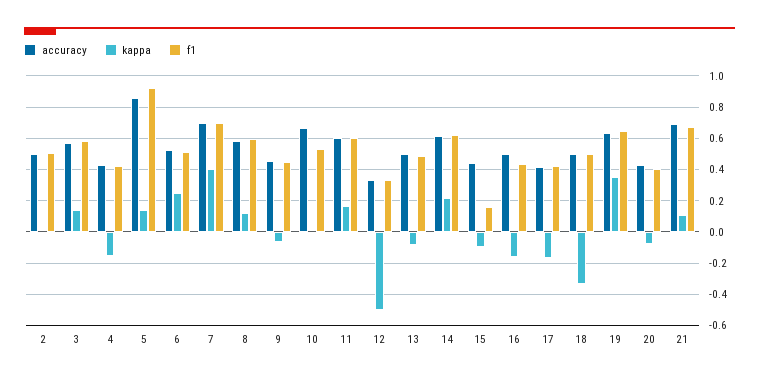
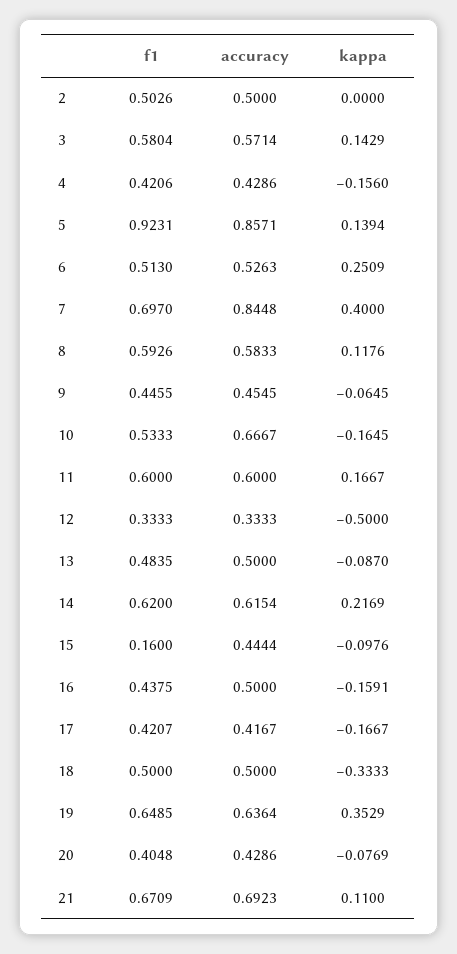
  {
    "accuracy": {
      "2": 0.5,
      "3": 0.5714,
      "4": 0.4286,
      "5": 0.8571,
      "6": 0.5263,
-     "7": 0.7,
+     "7": 0.8448,
      "8": 0.5833,
      "9": 0.4545,
      "10": 0.6667,
      "11": 0.6,
      "12": 0.3333,
      "13": 0.5,
      "14": 0.6154,
      "15": 0.4444,
      "16": 0.5,
      "17": 0.4167,
      "18": 0.5,
      "19": 0.6364,
      "20": 0.4286,
      "21": 0.6923
    },
    "kappa": {
      "2": 0,
      "3": 0.1429,
      "4": -0.156,
      "5": 0.1394,
      "6": 0.2509,
      "7": 0.4,
      "8": 0.1176,
      "9": -0.0645,
-     "10": 0,
+     "10": -0.1645,
      "11": 0.1667,
      "12": -0.5,
      "13": -0.087,
      "14": 0.2169,
      "15": -0.0976,
      "16": -0.1591,
      "17": -0.1667,
      "18": -0.3333,
      "19": 0.3529,
      "20": -0.0769,
      "21": 0.11
    },
    "f1": {
      "2": 0.5026,
      "3": 0.5804,
      "4": 0.4206,
      "5": 0.9231,
      "6": 0.513,
      "7": 0.697,
      "8": 0.5926,
      "9": 0.4455,
      "10": 0.5333,
      "11": 0.6,
      "12": 0.3333,
      "13": 0.4835,
      "14": 0.62,
      "15": 0.16,
      "16": 0.4375,
      "17": 0.4207,
      "18": 0.5,
      "19": 0.6485,
      "20": 0.4048,
      "21": 0.6709
    }
  }

